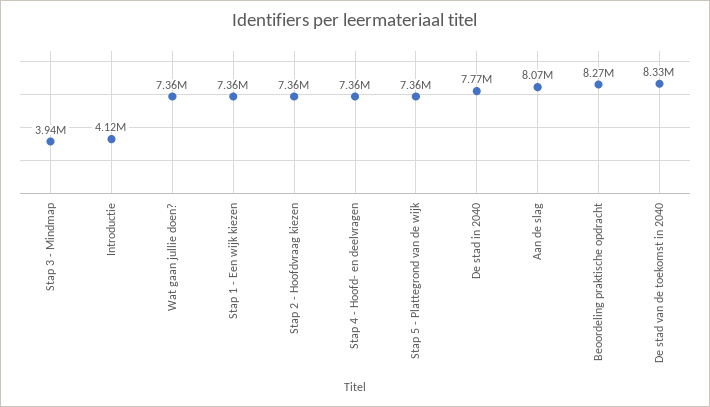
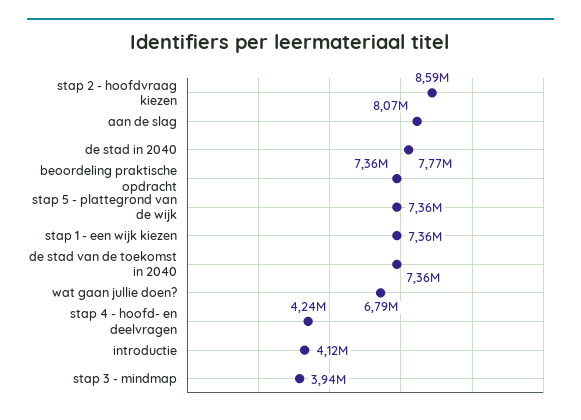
  {
    "Stap 3 - Mindmap": 3940000,
    "Introductie": 4120000,
-   "Wat gaan jullie doen?": 7360000,
+   "Wat gaan jullie doen?": 6790000,
    "Stap 1 - Een wijk kiezen": 7360000,
-   "Stap 2 - Hoofdvraag kiezen": 7360000,
+   "Stap 2 - Hoofdvraag kiezen": 8590000,
-   "Stap 4 - Hoofd- en deelvragen": 7360000,
+   "Stap 4 - Hoofd- en deelvragen": 4240000,
    "Stap 5 - Plattegrond van de wijk": 7360000,
    "De stad in 2040": 7770000,
    "Aan de slag": 8070000,
-   "Beoordeling praktische opdracht": 8270000,
+   "Beoordeling praktische opdracht": 7360000,
-   "De stad van de toekomst in 2040": 8330000
+   "De stad van de toekomst in 2040": 7360000
  }

